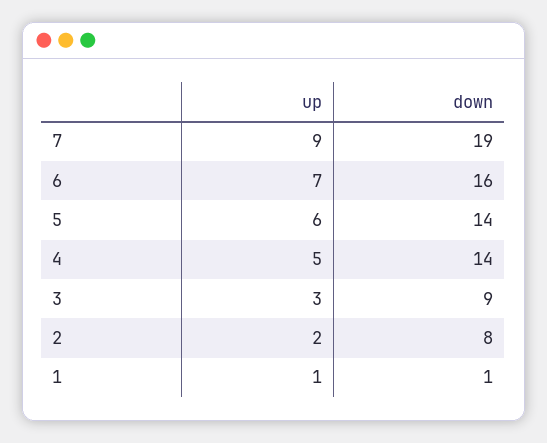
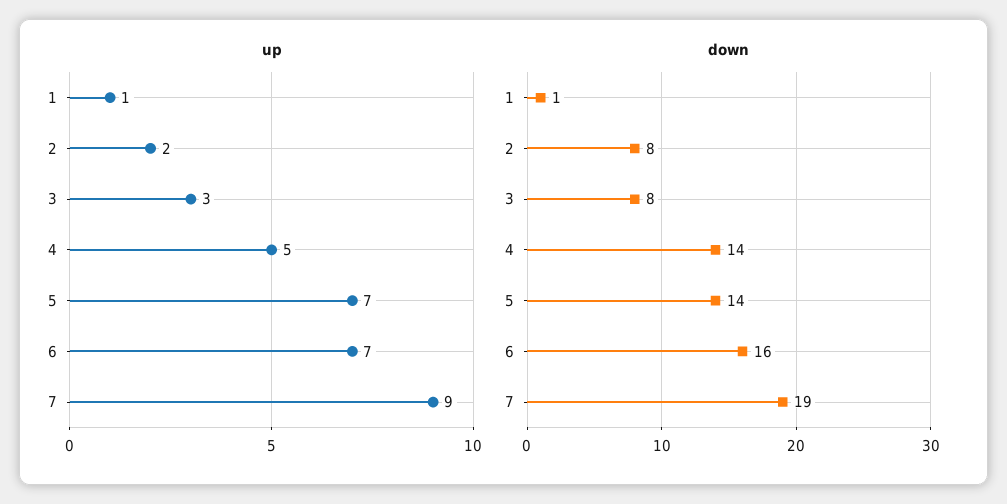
  {
    "up": {
      "7": 9,
      "6": 7,
-     "5": 6,
+     "5": 7,
      "4": 5,
      "3": 3,
      "2": 2,
      "1": 1
    },
    "down": {
      "7": 19,
      "6": 16,
      "5": 14,
      "4": 14,
-     "3": 9,
+     "3": 8,
      "2": 8,
      "1": 1
    }
  }

